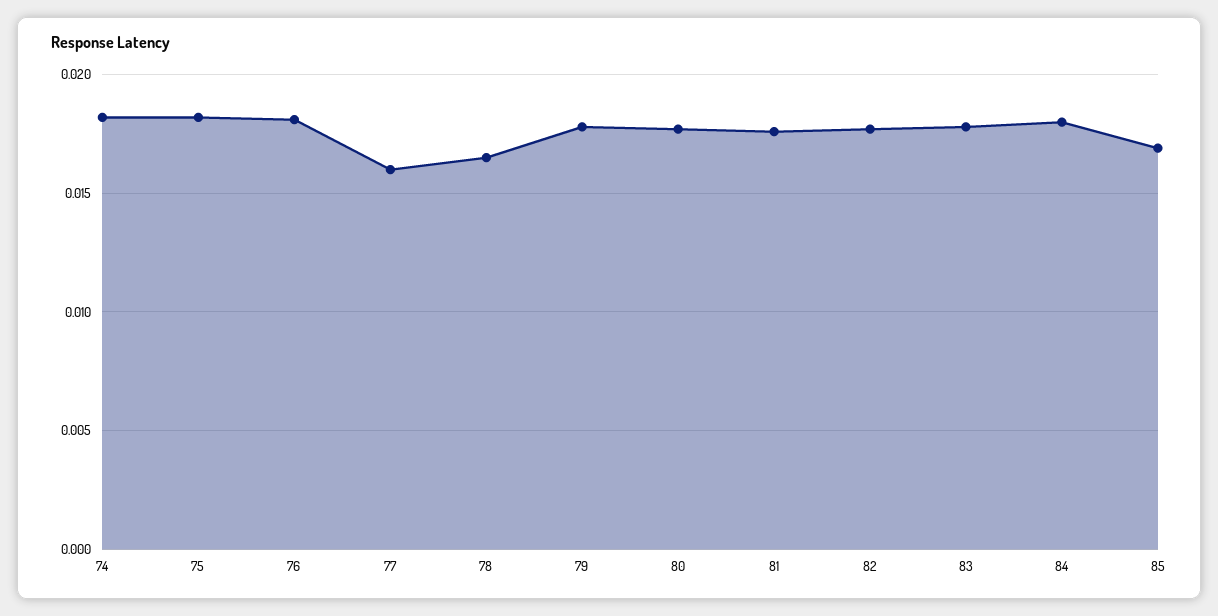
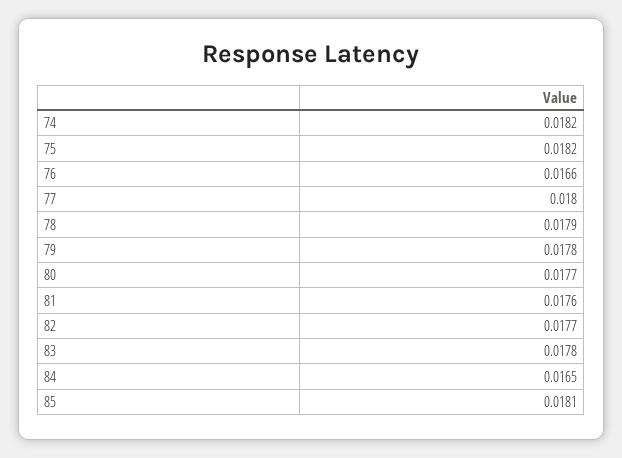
  {
    "74": 0.0182,
    "75": 0.0182,
-   "76": 0.018,
+   "76": 0.0166,
-   "77": 0.016,
+   "77": 0.018,
-   "78": 0.0165,
+   "78": 0.0179,
    "79": 0.0178,
    "80": 0.0177,
    "81": 0.0176,
    "82": 0.0177,
    "83": 0.0178,
-   "84": 0.018,
+   "84": 0.0165,
-   "85": 0.017
+   "85": 0.0181
  }

